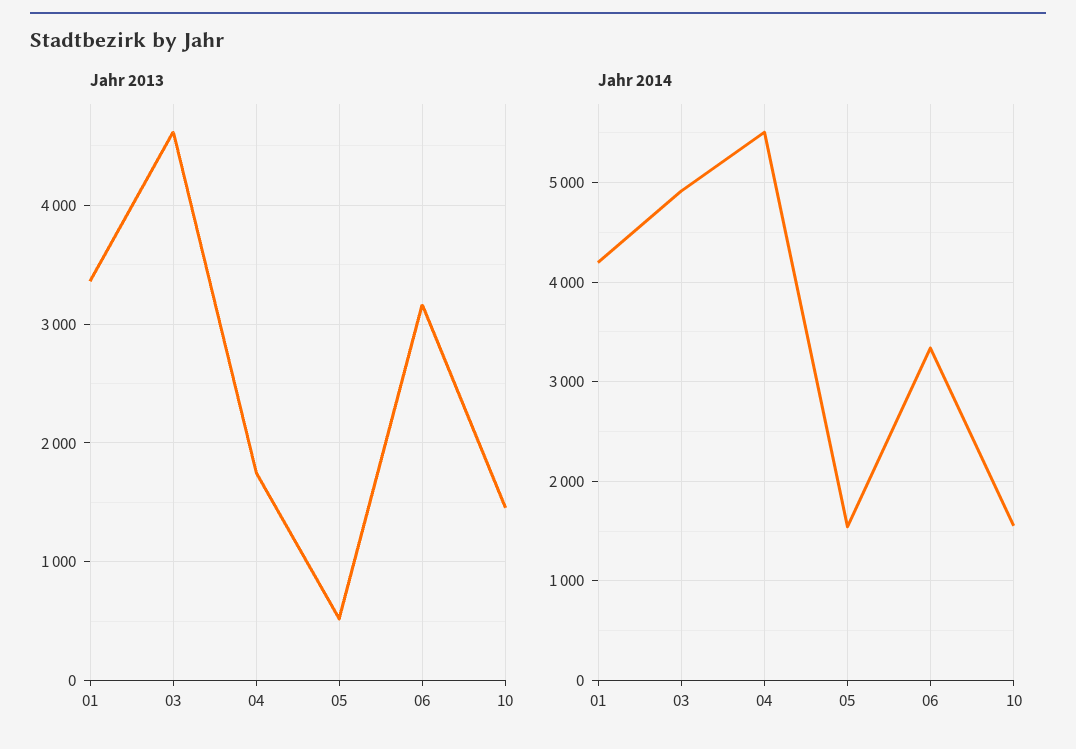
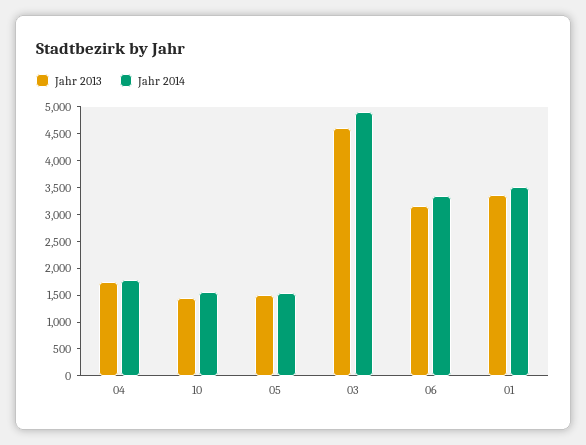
  {
    "Jahr 2013": {
      "01": 3400,
      "03": 4600,
      "04": 1700,
-     "05": 500,
+     "05": 1500,
      "06": 3200,
      "10": 1500
    },
    "Jahr 2014": {
-     "01": 4200,
+     "01": 3500,
      "03": 4900,
-     "04": 5500,
+     "04": 1750,
      "05": 1500,
      "06": 3300,
      "10": 1600
    }
  }

